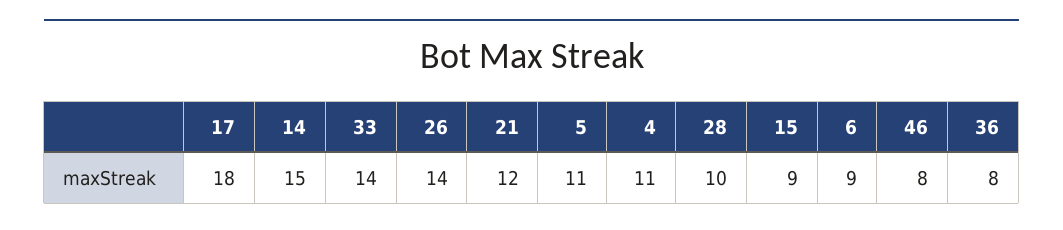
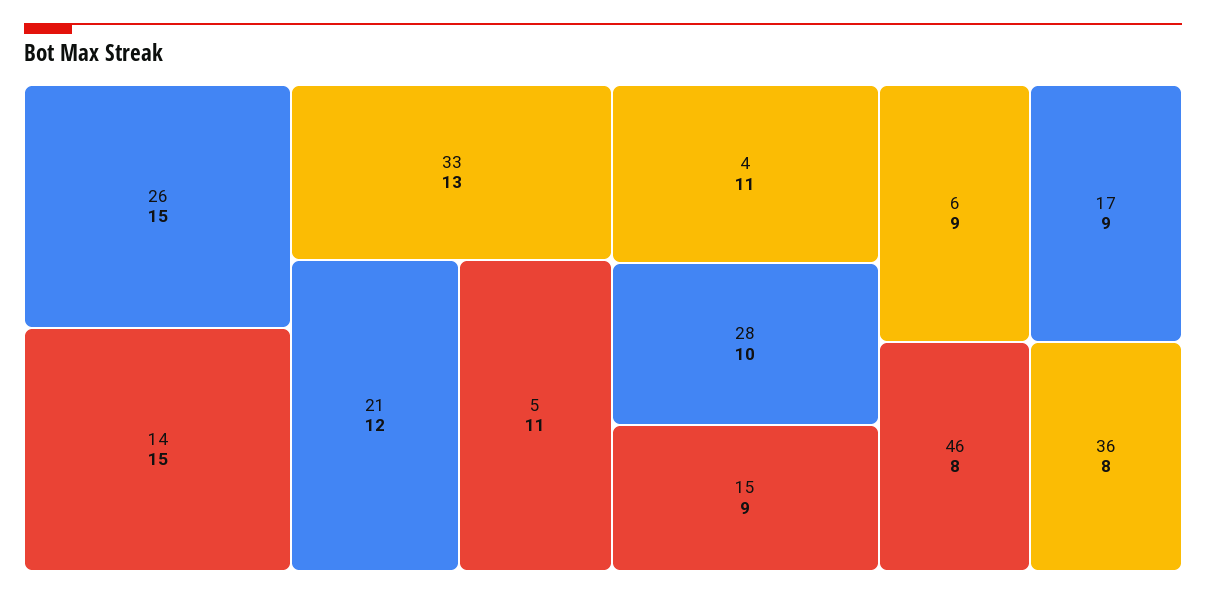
  {
-   "17": 18,
+   "17": 9,
    "14": 15,
-   "33": 14,
+   "33": 13,
-   "26": 14,
+   "26": 15,
    "21": 12,
    "5": 11,
    "4": 11,
    "28": 10,
    "15": 9,
    "6": 9,
    "46": 8,
    "36": 8
  }

